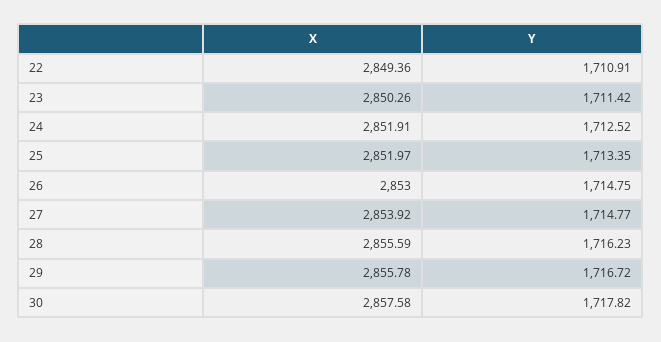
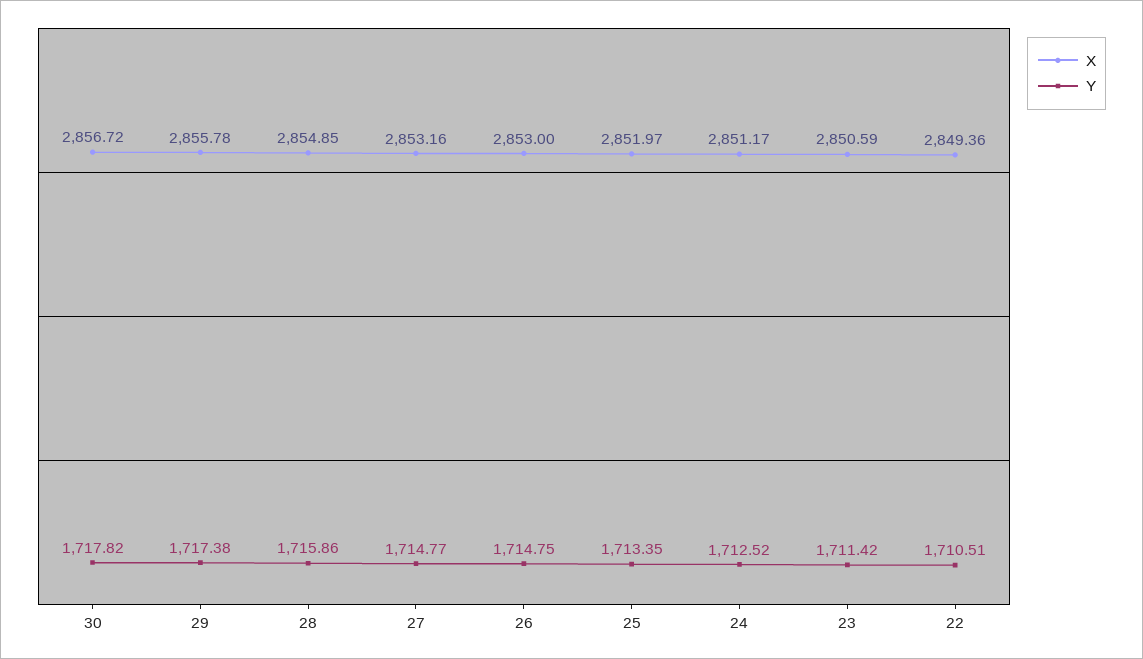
  {
    "X": {
      "22": 2849.36,
-     "23": 2850.26,
+     "23": 2850.59,
-     "24": 2851.91,
+     "24": 2851.17,
      "25": 2851.97,
      "26": 2853,
-     "27": 2853.92,
+     "27": 2853.16,
-     "28": 2855.59,
+     "28": 2854.85,
      "29": 2855.78,
-     "30": 2857.58
+     "30": 2856.72
    },
    "Y": {
-     "22": 1710.91,
+     "22": 1710.51,
      "23": 1711.42,
      "24": 1712.52,
      "25": 1713.35,
      "26": 1714.75,
      "27": 1714.77,
-     "28": 1716.23,
+     "28": 1715.86,
-     "29": 1716.72,
+     "29": 1717.38,
      "30": 1717.82
    }
  }

